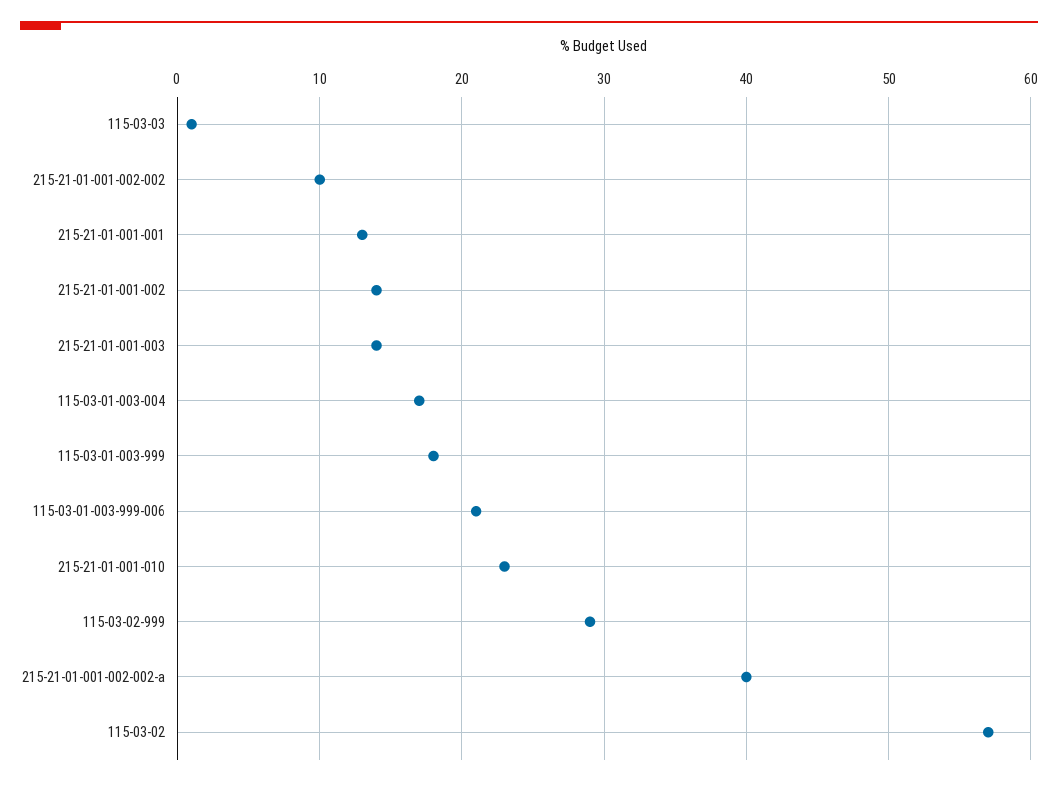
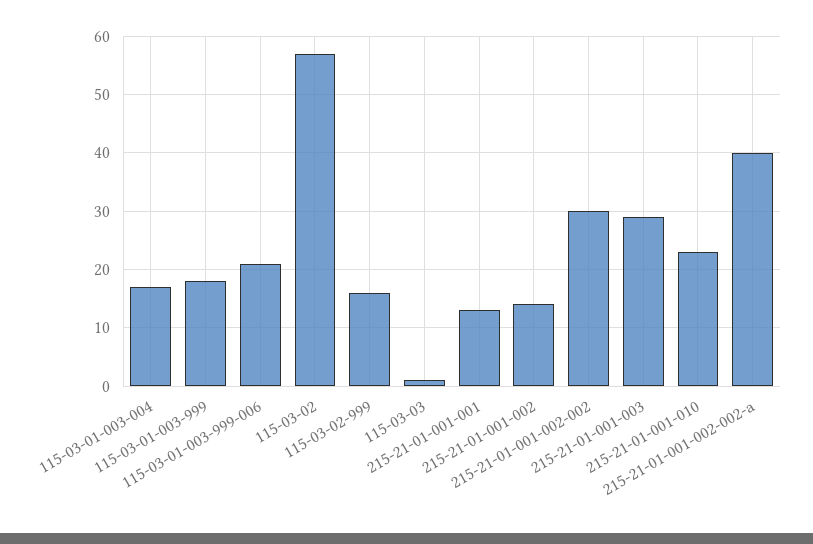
  {
    "115-03-03": 1,
-   "215-21-01-001-002-002": 10,
+   "215-21-01-001-002-002": 30,
    "215-21-01-001-001": 13,
    "215-21-01-001-002": 14,
-   "215-21-01-001-003": 14,
+   "215-21-01-001-003": 30,
    "115-03-01-003-004": 17,
    "115-03-01-003-999": 18,
    "115-03-01-003-999-006": 21,
    "215-21-01-001-010": 23,
-   "115-03-02-999": 29,
+   "115-03-02-999": 15,
    "215-21-01-001-002-002-a": 40,
    "115-03-02": 57
  }

